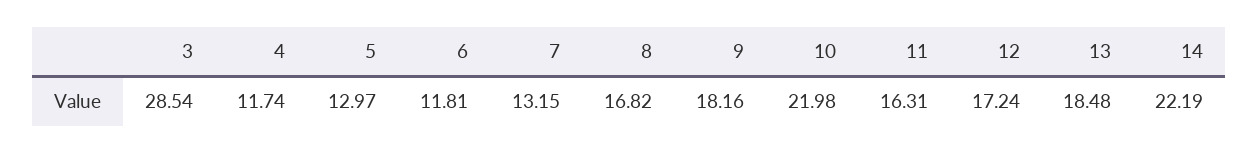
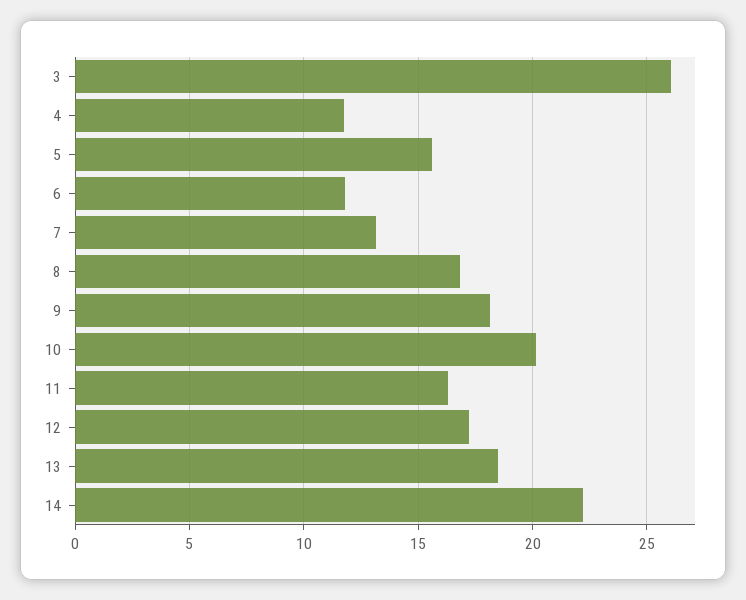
  {
-   "3": 28.54,
+   "3": 26,
    "4": 11.74,
-   "5": 12.97,
+   "5": 15.5,
    "6": 11.81,
    "7": 13.15,
    "8": 16.82,
    "9": 18.16,
-   "10": 21.98,
+   "10": 20,
    "11": 16.31,
    "12": 17.24,
    "13": 18.48,
    "14": 22.19
  }

